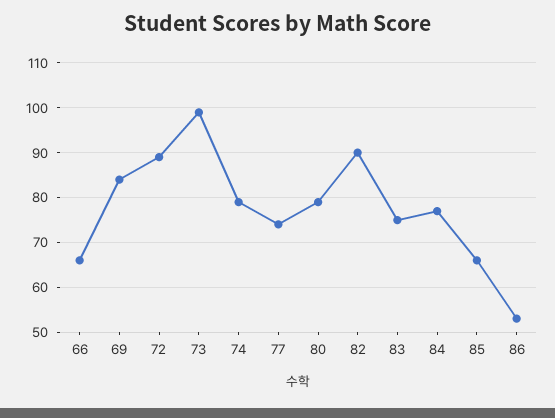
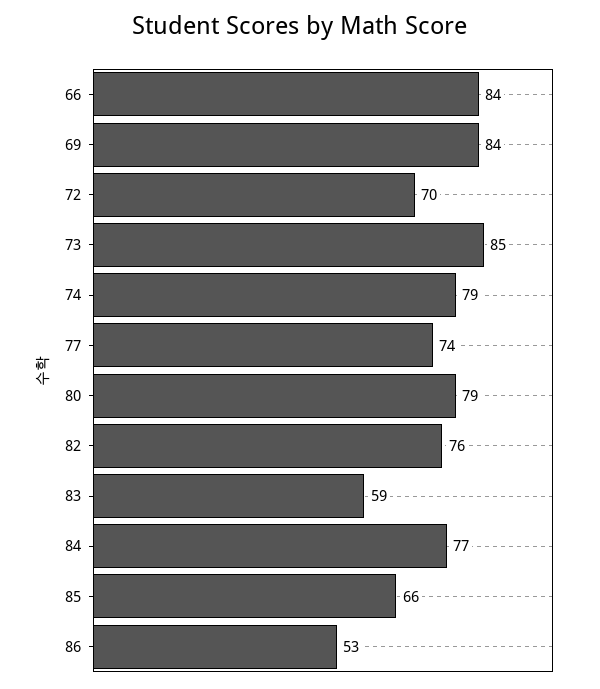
  {
-   "66": 65,
+   "66": 84,
    "69": 84,
-   "72": 90,
+   "72": 70,
-   "73": 100,
+   "73": 85,
    "74": 79,
    "77": 74,
    "80": 79,
-   "82": 90,
+   "82": 76,
-   "83": 75,
+   "83": 59,
    "84": 77,
    "85": 66,
    "86": 53
  }

